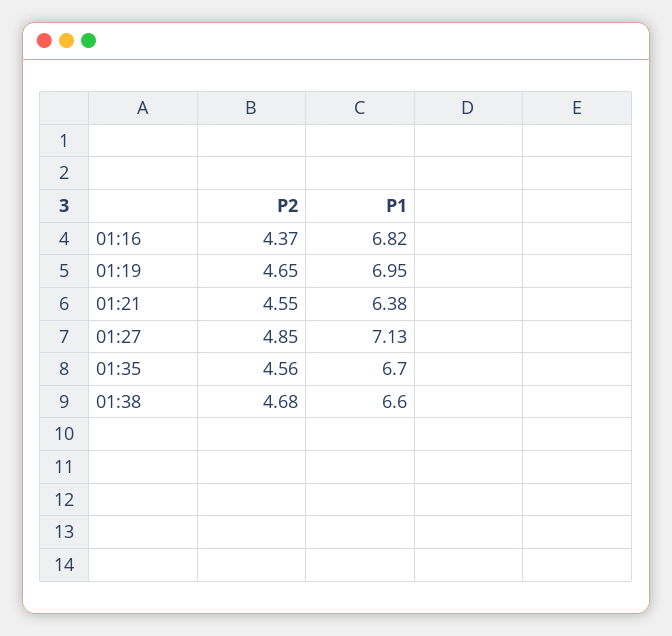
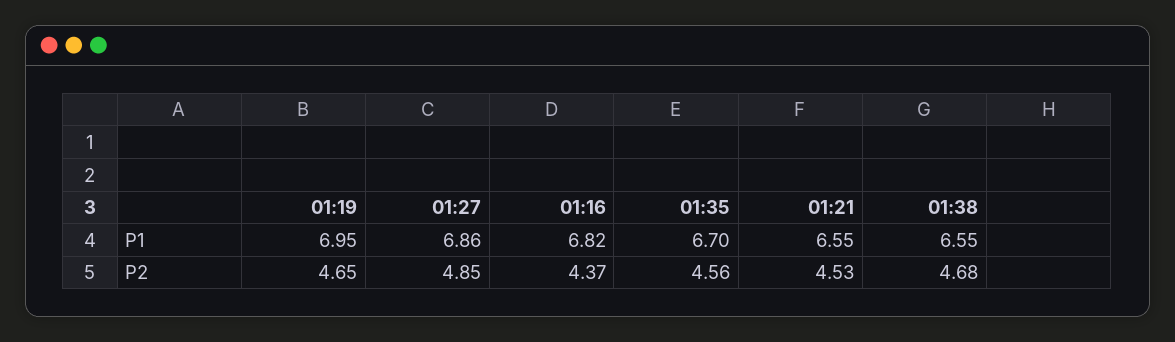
  {
    "P2": {
      "01:16": 4.37,
      "01:19": 4.65,
-     "01:21": 4.55,
+     "01:21": 4.53,
      "01:27": 4.85,
      "01:35": 4.56,
      "01:38": 4.68
    },
    "P1": {
      "01:16": 6.82,
      "01:19": 6.95,
-     "01:21": 6.38,
+     "01:21": 6.55,
-     "01:27": 7.13,
+     "01:27": 6.86,
      "01:35": 6.7,
-     "01:38": 6.6
+     "01:38": 6.55
    }
  }

